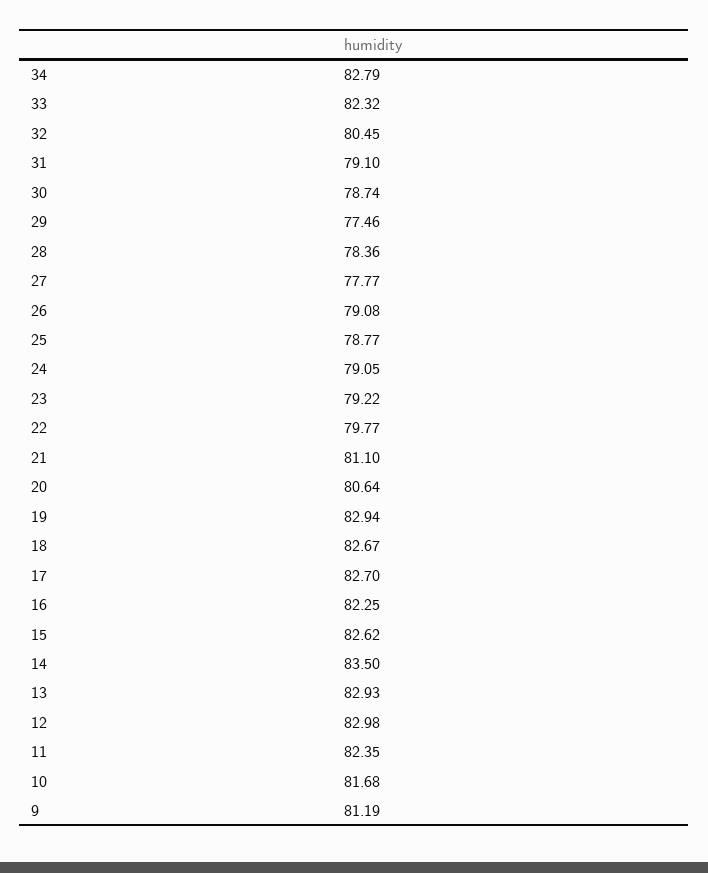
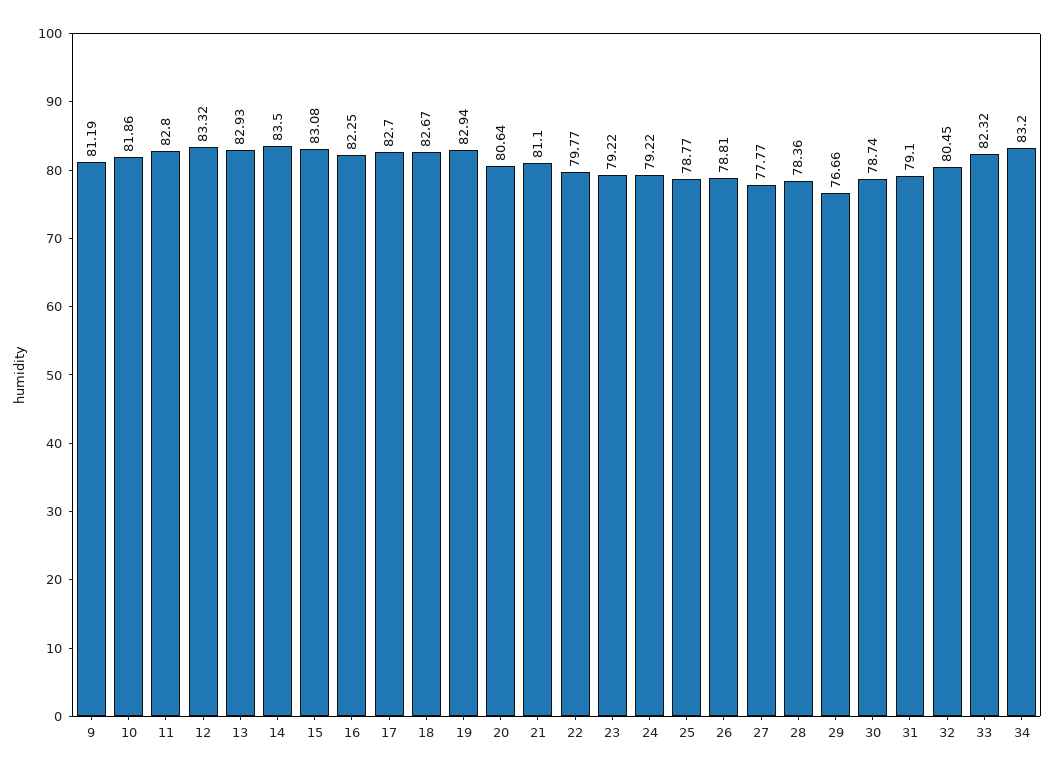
  {
-   "34": 82.79,
+   "34": 83.2,
    "33": 82.32,
    "32": 80.45,
    "31": 79.1,
    "30": 78.74,
-   "29": 77.46,
+   "29": 76.66,
    "28": 78.36,
    "27": 77.77,
-   "26": 79.08,
+   "26": 78.81,
    "25": 78.77,
-   "24": 79.05,
+   "24": 79.22,
    "23": 79.22,
    "22": 79.77,
    "21": 81.1,
    "20": 80.64,
    "19": 82.94,
    "18": 82.67,
    "17": 82.7,
    "16": 82.25,
-   "15": 82.62,
+   "15": 83.08,
    "14": 83.5,
    "13": 82.93,
-   "12": 82.98,
+   "12": 83.32,
-   "11": 82.35,
+   "11": 82.8,
-   "10": 81.68,
+   "10": 81.86,
    "9": 81.19
  }

